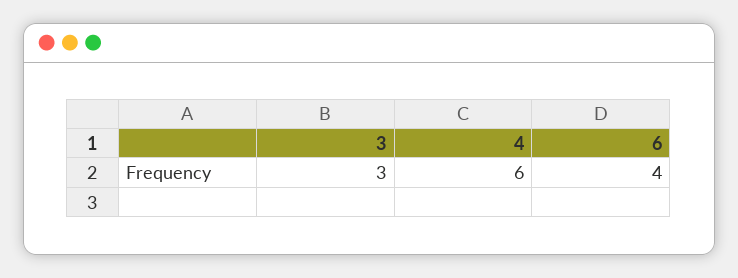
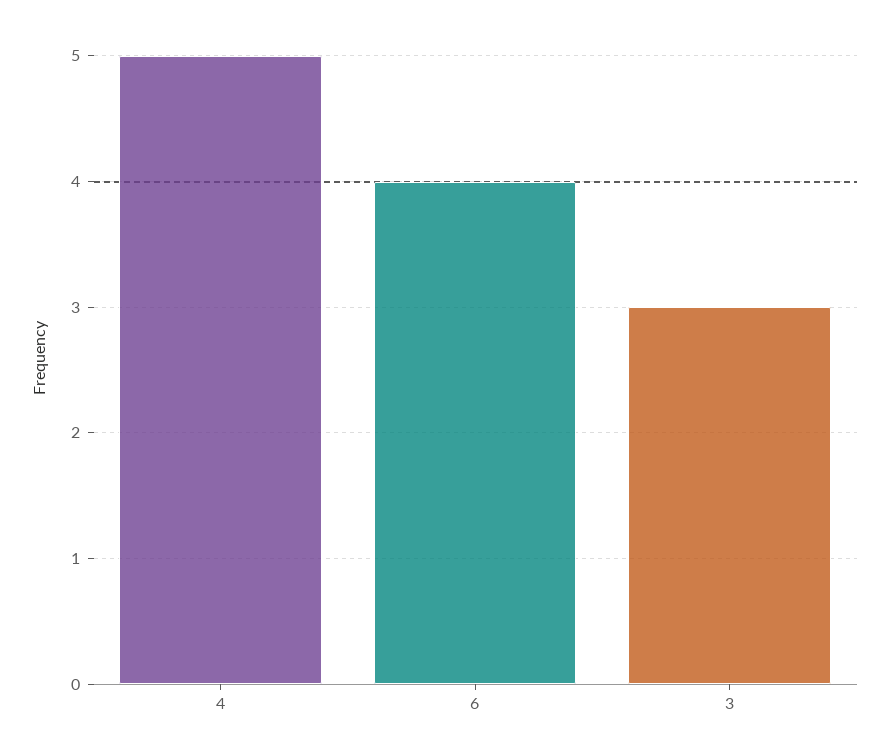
  {
    "3": 3,
-   "4": 6,
+   "4": 5,
    "6": 4
  }

